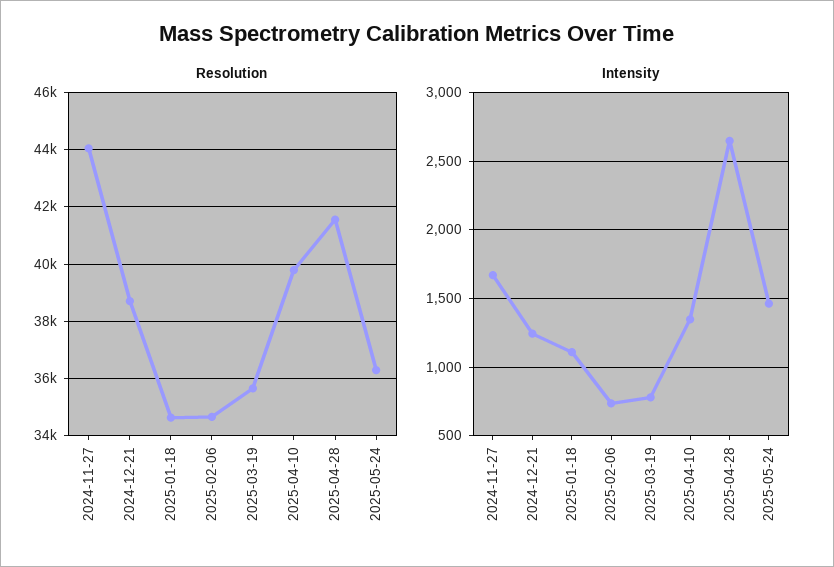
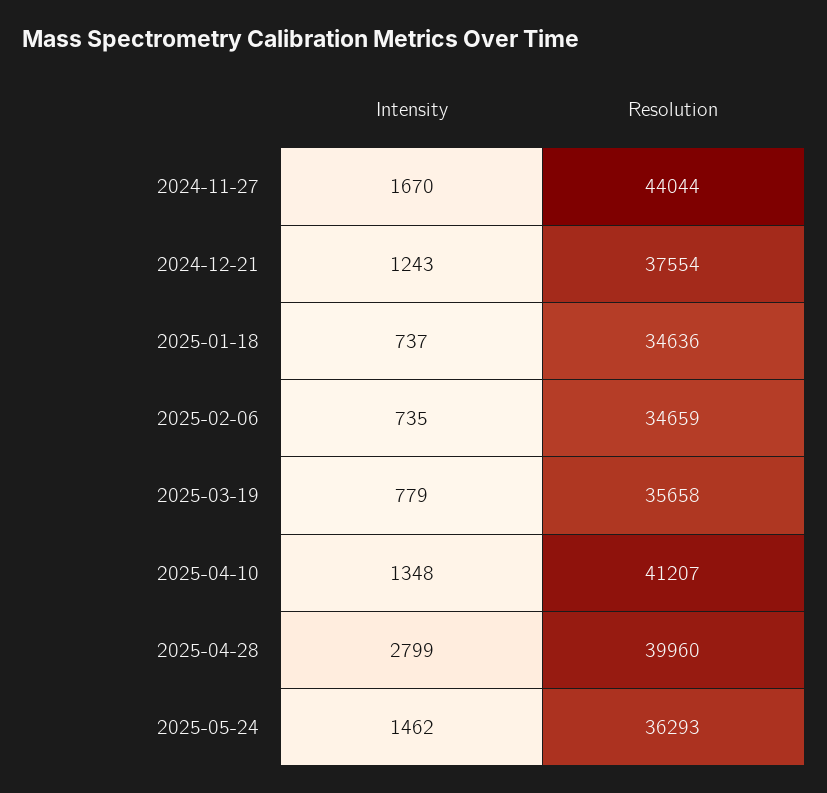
  {
    "Resolution": {
      "2024-11-27": 44044,
-     "2024-12-21": 38750,
+     "2024-12-21": 37554,
      "2025-01-18": 34636,
      "2025-02-06": 34659,
      "2025-03-19": 35658,
-     "2025-04-10": 39750,
+     "2025-04-10": 41207,
-     "2025-04-28": 41500,
+     "2025-04-28": 39960,
      "2025-05-24": 36293
    },
    "Intensity": {
      "2024-11-27": 1670,
      "2024-12-21": 1243,
-     "2025-01-18": 1100,
+     "2025-01-18": 737,
      "2025-02-06": 735,
      "2025-03-19": 779,
      "2025-04-10": 1348,
-     "2025-04-28": 2650,
+     "2025-04-28": 2799,
      "2025-05-24": 1462
    }
  }

